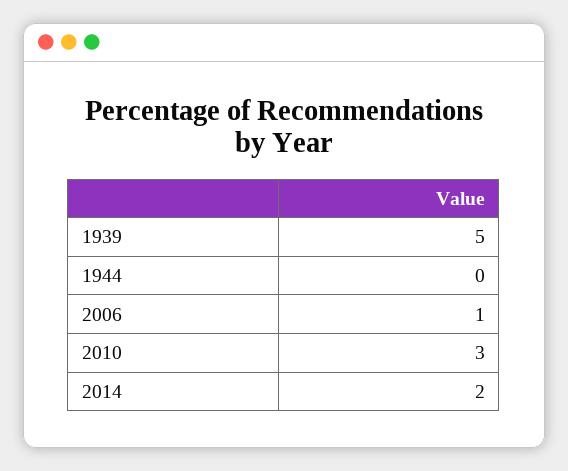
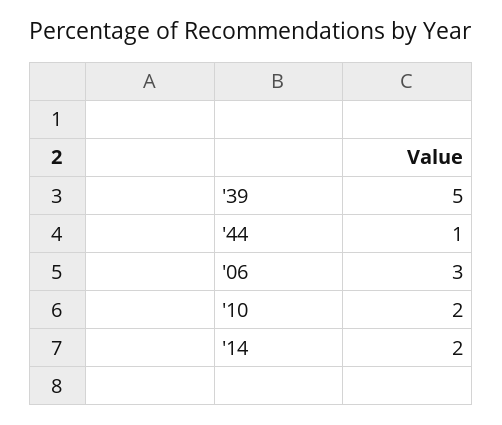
  {
    "1939": 5,
-   "1944": 0,
+   "1944": 1,
-   "2006": 1,
+   "2006": 3,
-   "2010": 3,
+   "2010": 2,
    "2014": 2
  }

